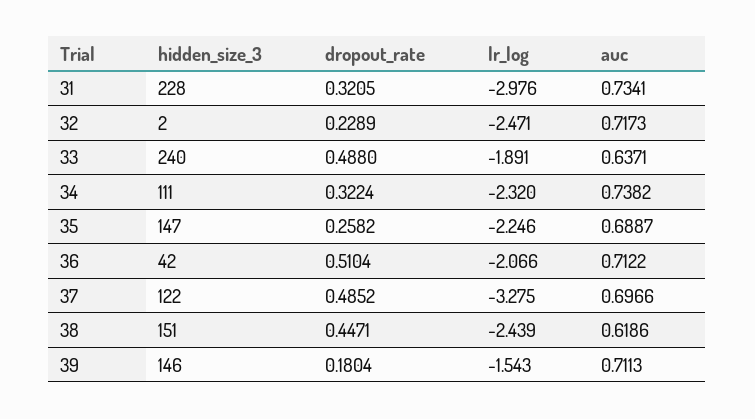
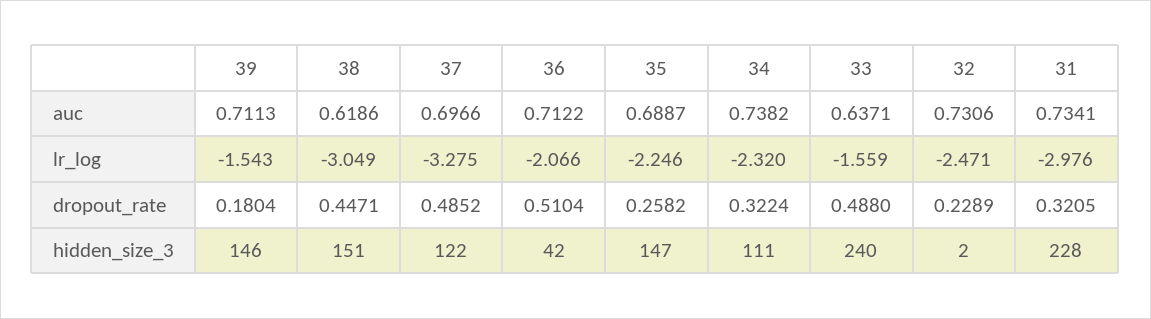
  {
    "hidden_size_3": {
      "31": 228,
      "32": 2,
      "33": 240,
      "34": 111,
      "35": 147,
      "36": 42,
      "37": 122,
      "38": 151,
      "39": 146
    },
    "dropout_rate": {
      "31": 0.3205,
      "32": 0.2289,
      "33": 0.488,
      "34": 0.3224,
      "35": 0.2582,
      "36": 0.5104,
      "37": 0.4852,
      "38": 0.4471,
      "39": 0.1804
    },
    "lr_log": {
      "31": -2.976,
      "32": -2.471,
-     "33": -1.891,
+     "33": -1.559,
      "34": -2.32,
      "35": -2.246,
      "36": -2.066,
      "37": -3.275,
-     "38": -2.439,
+     "38": -3.049,
      "39": -1.543
    },
    "auc": {
      "31": 0.7341,
-     "32": 0.7173,
+     "32": 0.7306,
      "33": 0.6371,
      "34": 0.7382,
      "35": 0.6887,
      "36": 0.7122,
      "37": 0.6966,
      "38": 0.6186,
      "39": 0.7113
    }
  }

